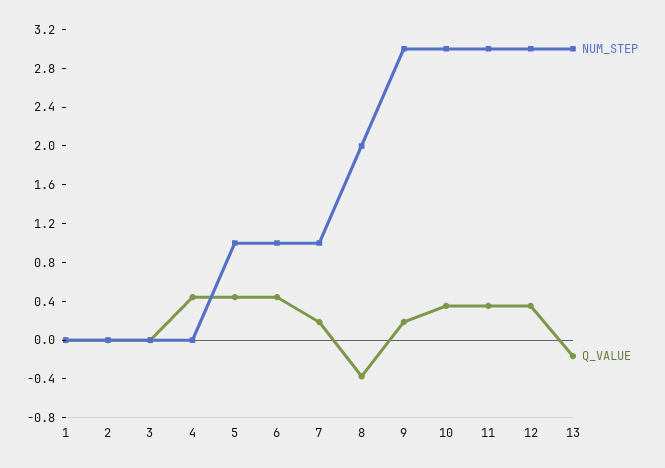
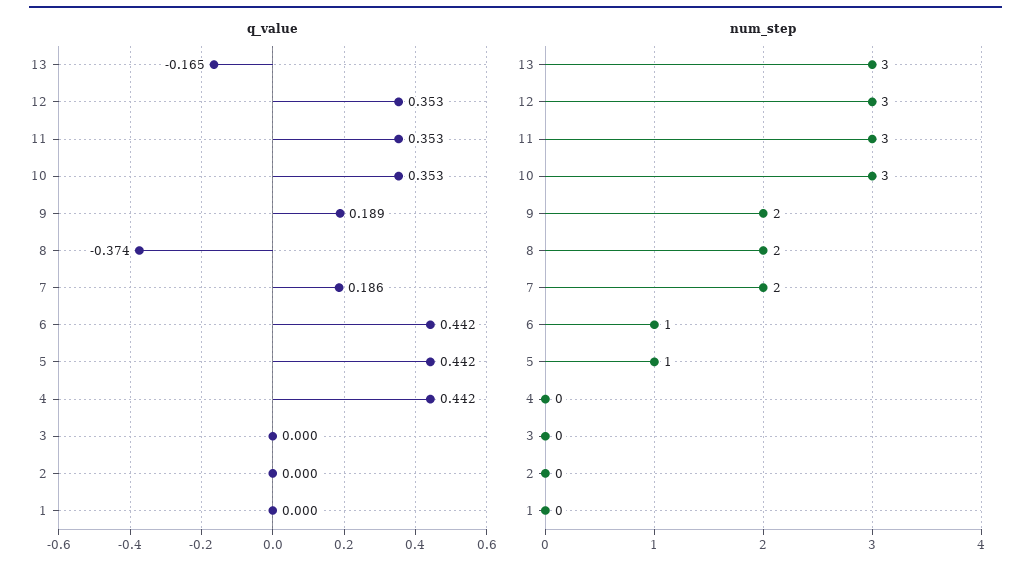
  {
    "NUM_STEP": {
      "1": 0,
      "2": 0,
      "3": 0,
      "4": 0,
      "5": 1,
      "6": 1,
-     "7": 1,
+     "7": 2,
      "8": 2,
-     "9": 3,
+     "9": 2,
      "10": 3,
      "11": 3,
      "12": 3,
      "13": 3
    },
    "Q_VALUE": {
      "1": 0,
      "2": 0,
      "3": 0,
      "4": 0.442,
      "5": 0.442,
      "6": 0.442,
      "7": 0.186,
      "8": -0.374,
      "9": 0.189,
      "10": 0.353,
      "11": 0.353,
      "12": 0.353,
      "13": -0.165
    }
  }

